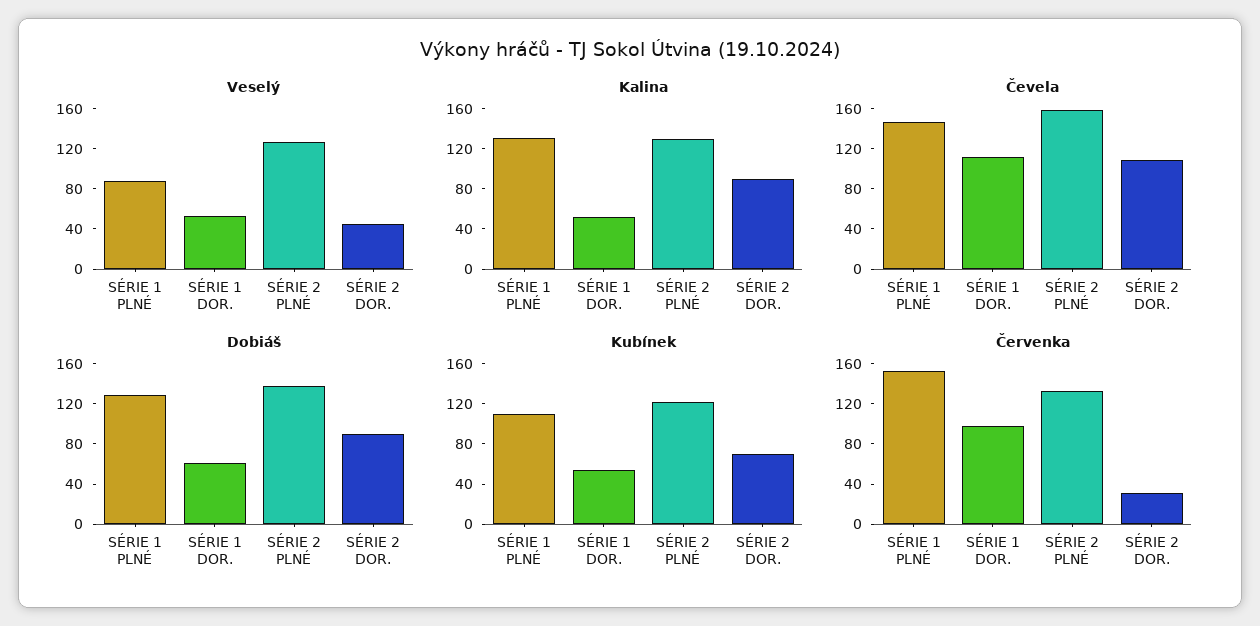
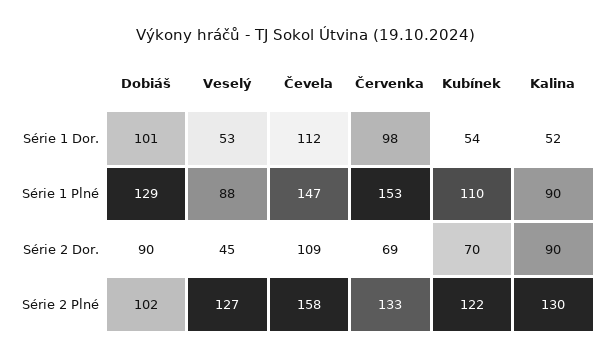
  {
    "Veselý": {
      "SÉRIE 1 PLNÉ": 88,
      "SÉRIE 1 DOR.": 53,
      "SÉRIE 2 PLNÉ": 127,
      "SÉRIE 2 DOR.": 45
    },
    "Kalina": {
-     "SÉRIE 1 PLNÉ": 130,
+     "SÉRIE 1 PLNÉ": 90,
      "SÉRIE 1 DOR.": 52,
      "SÉRIE 2 PLNÉ": 130,
      "SÉRIE 2 DOR.": 90
    },
    "Čevela": {
      "SÉRIE 1 PLNÉ": 147,
      "SÉRIE 1 DOR.": 112,
      "SÉRIE 2 PLNÉ": 158,
      "SÉRIE 2 DOR.": 109
    },
    "Dobiáš": {
      "SÉRIE 1 PLNÉ": 129,
-     "SÉRIE 1 DOR.": 60,
+     "SÉRIE 1 DOR.": 101,
-     "SÉRIE 2 PLNÉ": 140,
+     "SÉRIE 2 PLNÉ": 102,
      "SÉRIE 2 DOR.": 90
    },
    "Kubínek": {
      "SÉRIE 1 PLNÉ": 110,
      "SÉRIE 1 DOR.": 54,
      "SÉRIE 2 PLNÉ": 122,
      "SÉRIE 2 DOR.": 70
    },
    "Červenka": {
      "SÉRIE 1 PLNÉ": 153,
      "SÉRIE 1 DOR.": 98,
      "SÉRIE 2 PLNÉ": 133,
-     "SÉRIE 2 DOR.": 30
+     "SÉRIE 2 DOR.": 69
    }
  }

